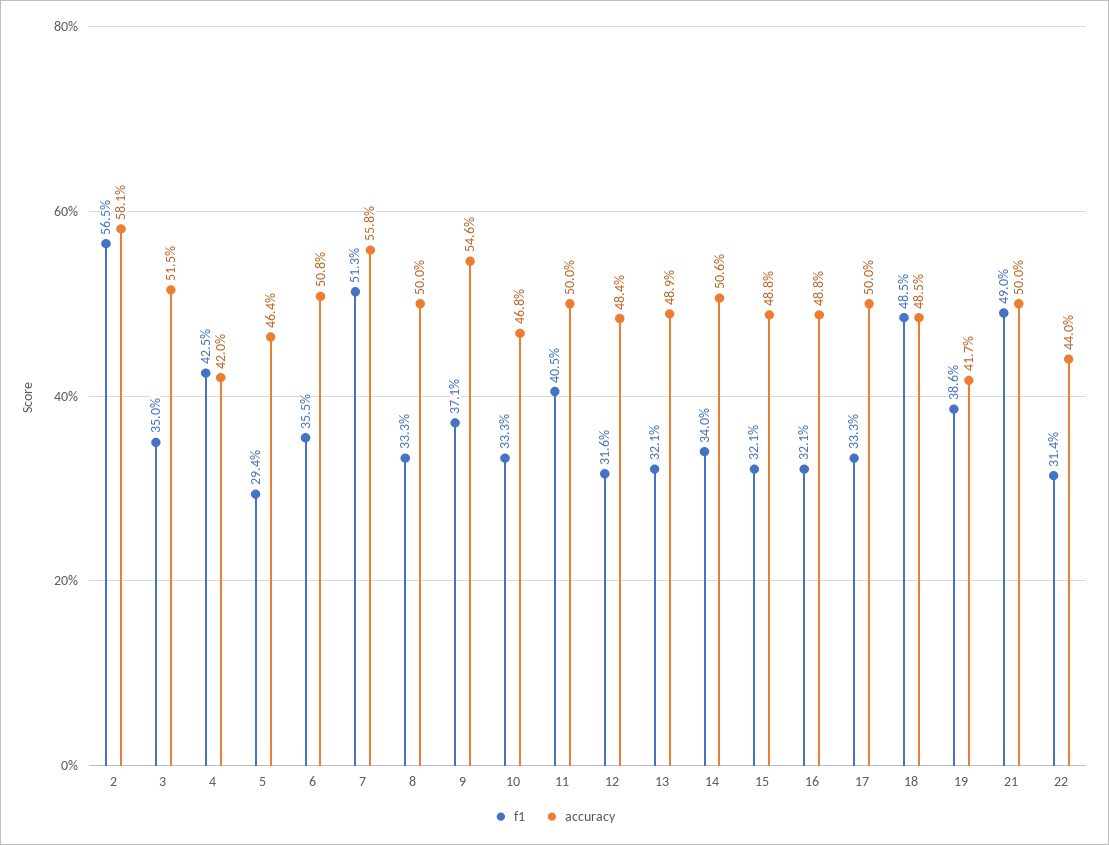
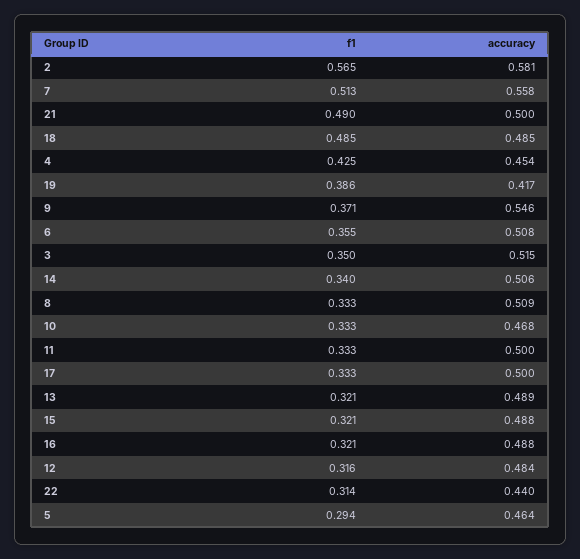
  {
    "f1": {
      "2": 0.565,
      "3": 0.35,
      "4": 0.425,
      "5": 0.294,
      "6": 0.355,
      "7": 0.513,
      "8": 0.333,
      "9": 0.371,
      "10": 0.333,
-     "11": 0.405,
+     "11": 0.333,
      "12": 0.316,
      "13": 0.321,
      "14": 0.34,
      "15": 0.321,
      "16": 0.321,
      "17": 0.333,
      "18": 0.485,
      "19": 0.386,
      "21": 0.49,
      "22": 0.314
    },
    "accuracy": {
      "2": 0.581,
      "3": 0.515,
-     "4": 0.42,
+     "4": 0.454,
      "5": 0.464,
      "6": 0.508,
      "7": 0.558,
-     "8": 0.5,
+     "8": 0.509,
      "9": 0.546,
      "10": 0.468,
      "11": 0.5,
      "12": 0.484,
      "13": 0.489,
      "14": 0.506,
      "15": 0.488,
      "16": 0.488,
      "17": 0.5,
      "18": 0.485,
      "19": 0.417,
      "21": 0.5,
      "22": 0.44
    }
  }

